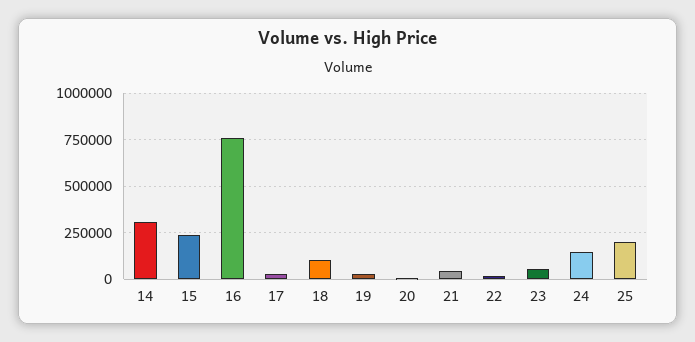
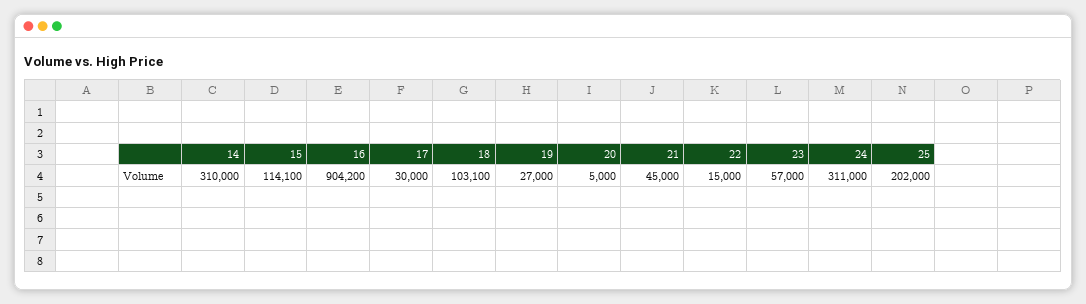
  {
    "14": 310000,
-   "15": 250000,
+   "15": 114100,
-   "16": 750000,
+   "16": 904200,
    "17": 30000,
    "18": 103100,
    "19": 27000,
    "20": 5000,
    "21": 45000,
    "22": 15000,
    "23": 57000,
-   "24": 150000,
+   "24": 311000,
    "25": 202000
  }

